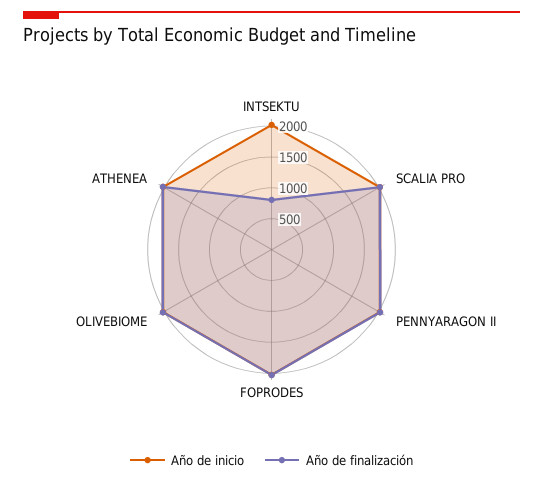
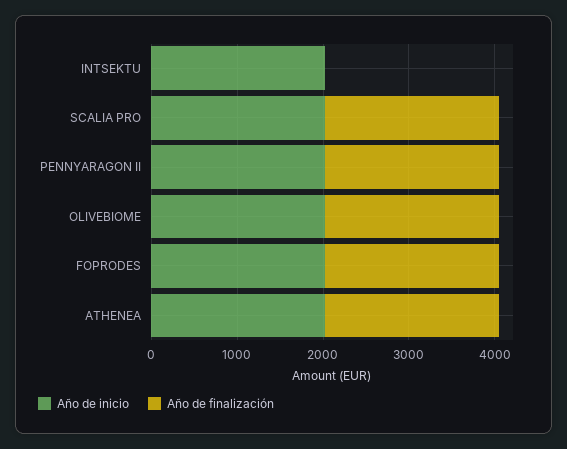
  {
    "Año de inicio": {
      "INTSEKTU": 2000,
      "SCALIA PRO": 2000,
      "PENNYARAGON II": 2000,
      "FOPRODES": 2000,
      "OLIVEBIOME": 2000,
      "ATHENEA": 2000
    },
    "Año de finalización": {
-     "INTSEKTU": 750,
+     "INTSEKTU": 0,
      "SCALIA PRO": 2000,
      "PENNYARAGON II": 2000,
      "FOPRODES": 2000,
      "OLIVEBIOME": 2000,
      "ATHENEA": 2000
    }
  }

